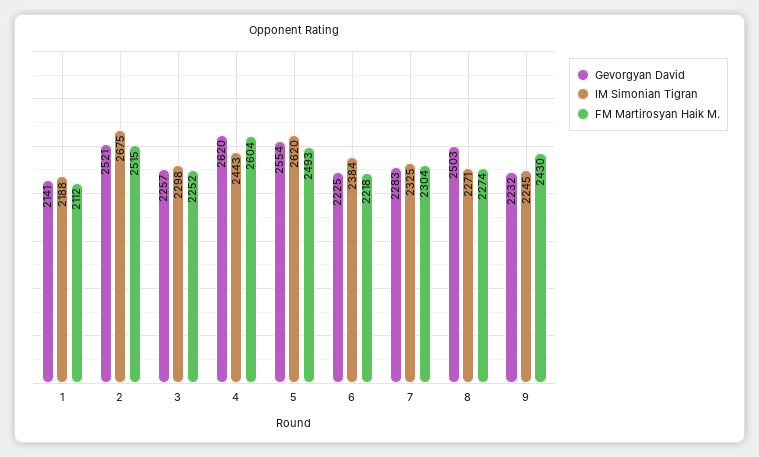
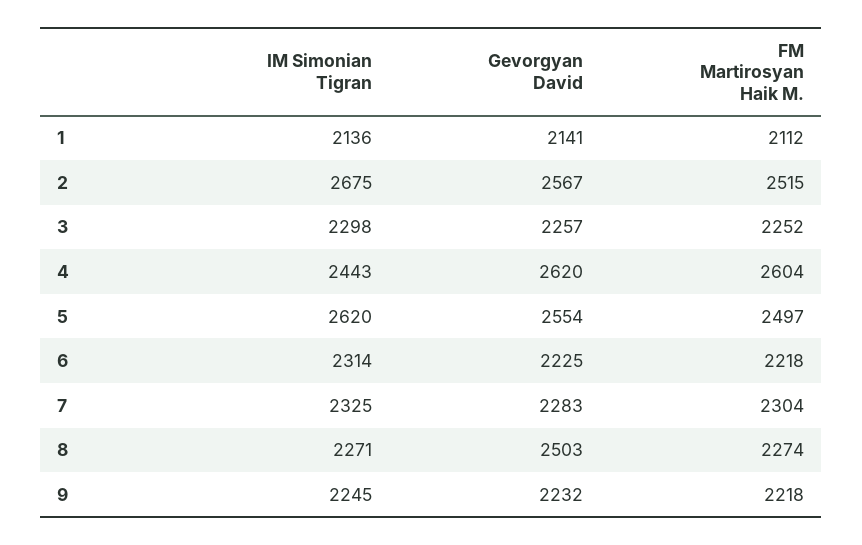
  {
    "Gevorgyan David": {
      "1": 2141,
-     "2": 2521,
+     "2": 2567,
      "3": 2257,
      "4": 2620,
      "5": 2554,
      "6": 2225,
      "7": 2283,
      "8": 2503,
      "9": 2232
    },
    "IM Simonian Tigran": {
-     "1": 2188,
+     "1": 2136,
      "2": 2675,
      "3": 2298,
      "4": 2443,
      "5": 2620,
-     "6": 2384,
+     "6": 2314,
      "7": 2325,
      "8": 2271,
      "9": 2245
    },
    "FM Martirosyan Haik M.": {
      "1": 2112,
      "2": 2515,
      "3": 2252,
      "4": 2604,
-     "5": 2493,
+     "5": 2497,
      "6": 2218,
      "7": 2304,
      "8": 2274,
-     "9": 2430
+     "9": 2218
    }
  }

